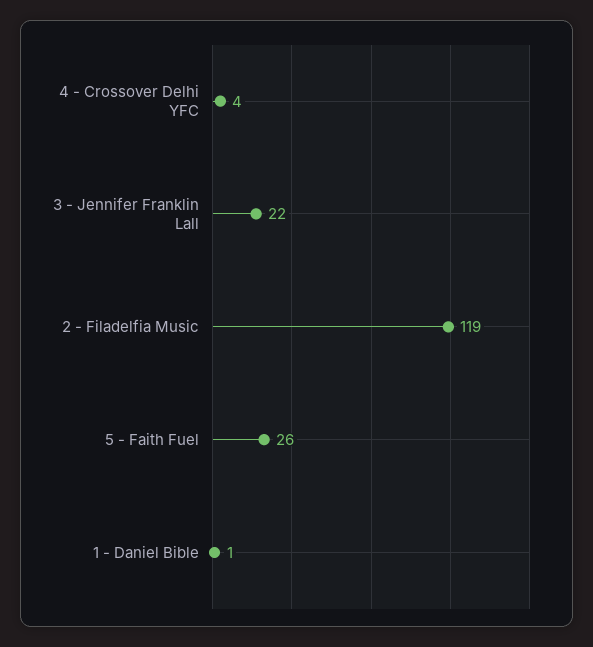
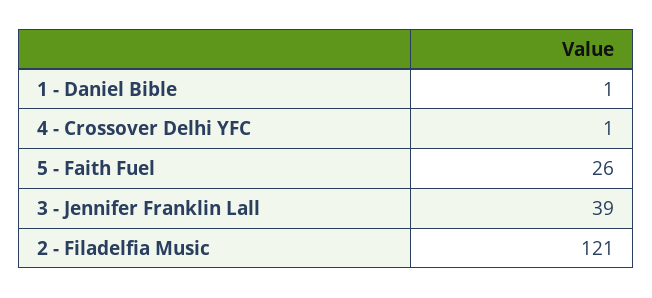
  {
-   "4 - Crossover Delhi YFC": 4,
+   "4 - Crossover Delhi YFC": 1,
-   "3 - Jennifer Franklin Lall": 22,
+   "3 - Jennifer Franklin Lall": 39,
-   "2 - Filadelfia Music": 119,
+   "2 - Filadelfia Music": 121,
    "5 - Faith Fuel": 26,
    "1 - Daniel Bible": 1
  }

